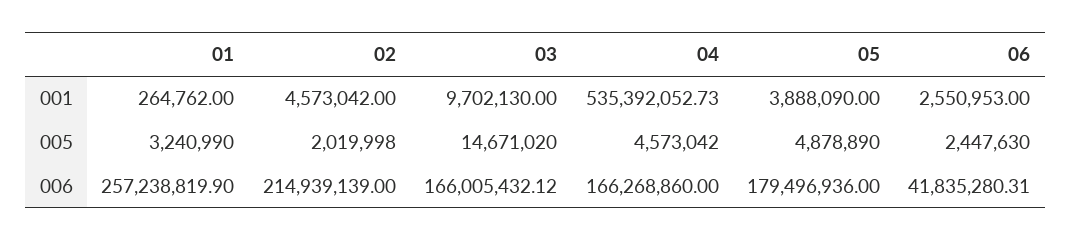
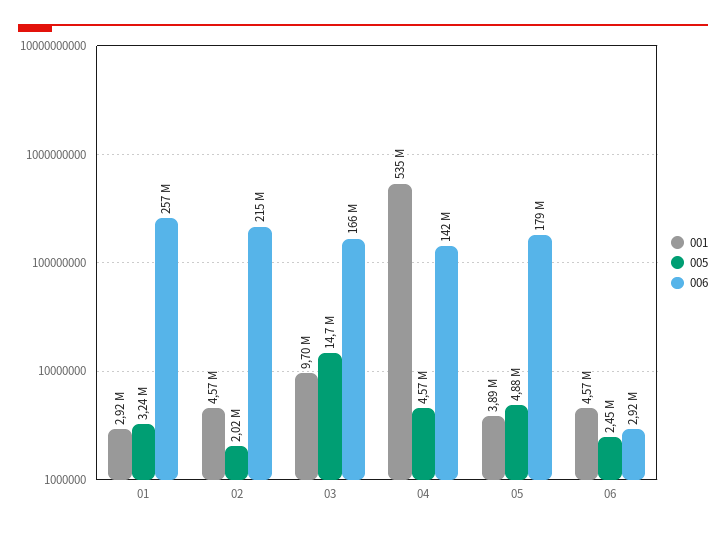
  {
    "001": {
-     "01": 264762,
+     "01": 2920000,
      "02": 4573042,
      "03": 9702130,
      "04": 535392052.73,
      "05": 3888090,
-     "06": 2550953
+     "06": 4570000
    },
    "005": {
      "01": 3240990,
      "02": 2019998,
      "03": 14671020,
      "04": 4573042,
      "05": 4878890,
      "06": 2447630
    },
    "006": {
      "01": 257238819.9,
      "02": 214939139,
      "03": 166005432.12,
-     "04": 166268860,
+     "04": 142000000,
      "05": 179496936,
-     "06": 41835280.31
+     "06": 2920000
    }
  }

